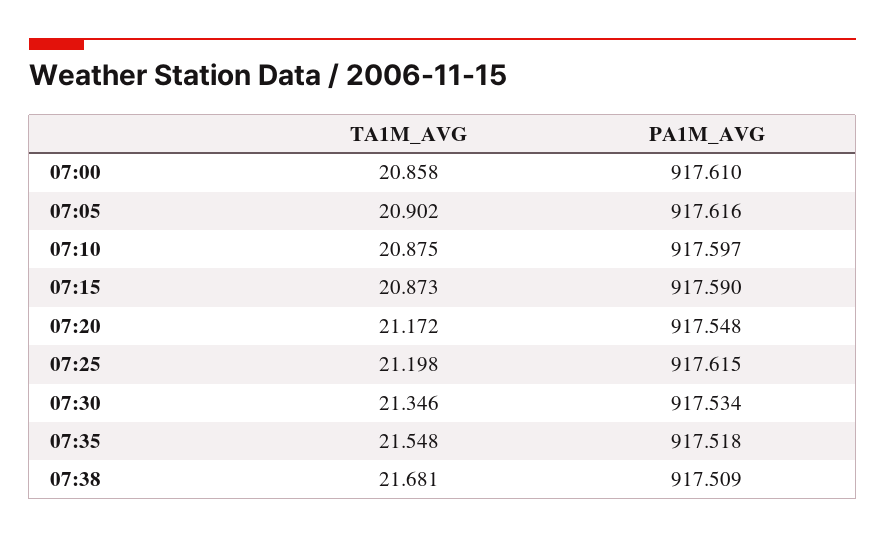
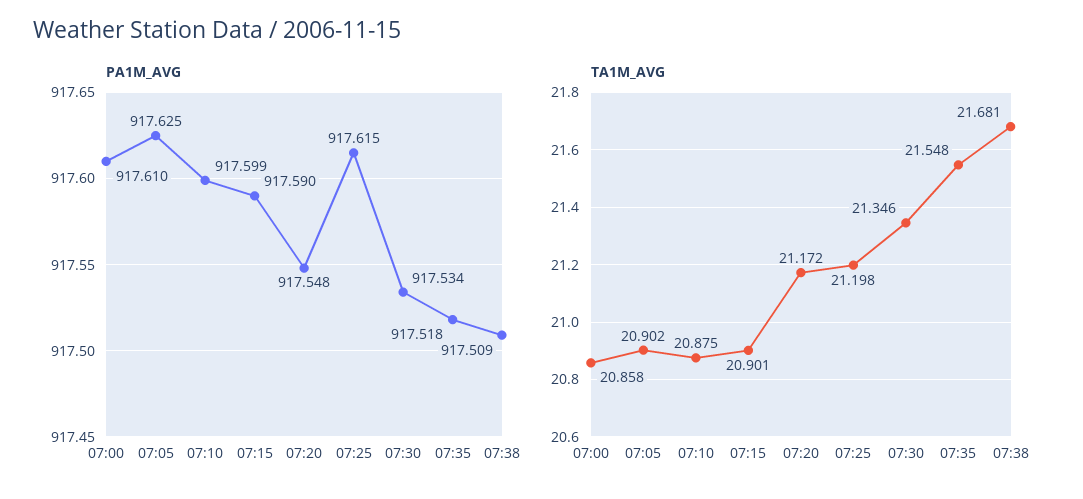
  {
    "TA1M_AVG": {
      "07:00": 20.858,
      "07:05": 20.902,
      "07:10": 20.875,
-     "07:15": 20.873,
+     "07:15": 20.901,
      "07:20": 21.172,
      "07:25": 21.198,
      "07:30": 21.346,
      "07:35": 21.548,
      "07:38": 21.681
    },
    "PA1M_AVG": {
      "07:00": 917.61,
-     "07:05": 917.616,
+     "07:05": 917.625,
-     "07:10": 917.597,
+     "07:10": 917.599,
      "07:15": 917.59,
      "07:20": 917.548,
      "07:25": 917.615,
      "07:30": 917.534,
      "07:35": 917.518,
      "07:38": 917.509
    }
  }

